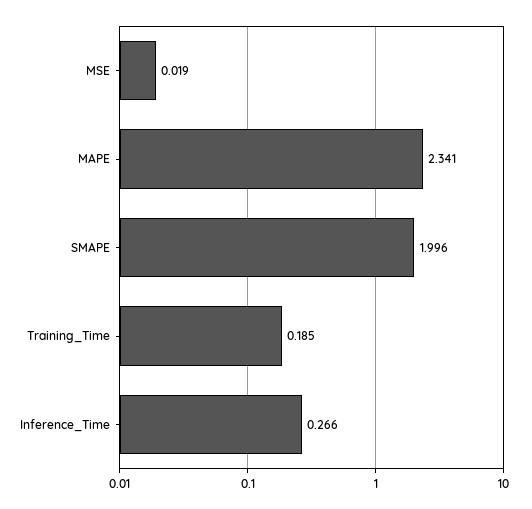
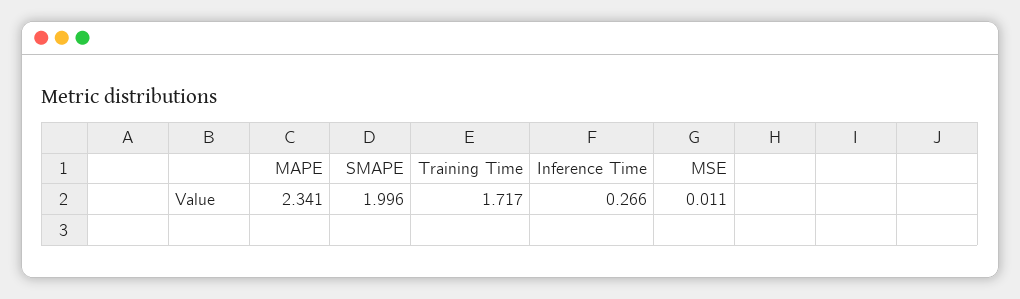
  {
-   "MSE": 0.019,
+   "MSE": 0.011,
    "MAPE": 2.341,
    "SMAPE": 1.996,
-   "Training_Time": 0.185,
+   "Training_Time": 1.717,
    "Inference_Time": 0.266
  }

